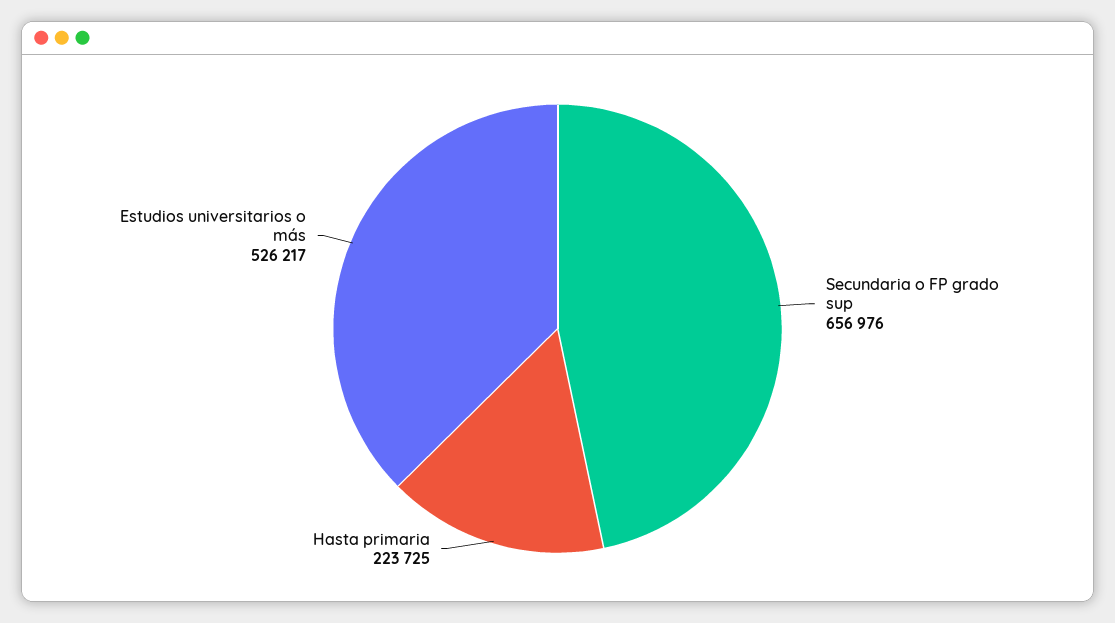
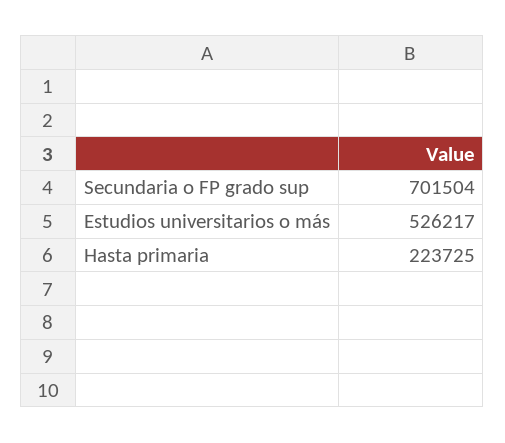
  {
-   "Secundaria o FP grado sup": 656976,
+   "Secundaria o FP grado sup": 701504,
    "Hasta primaria": 223725,
    "Estudios universitarios o más": 526217
  }

